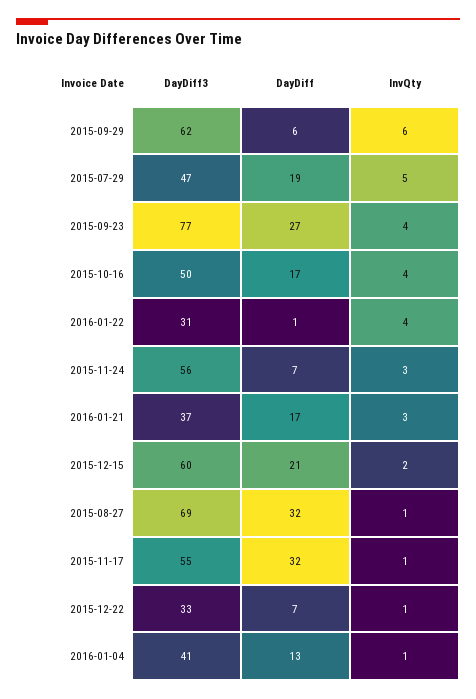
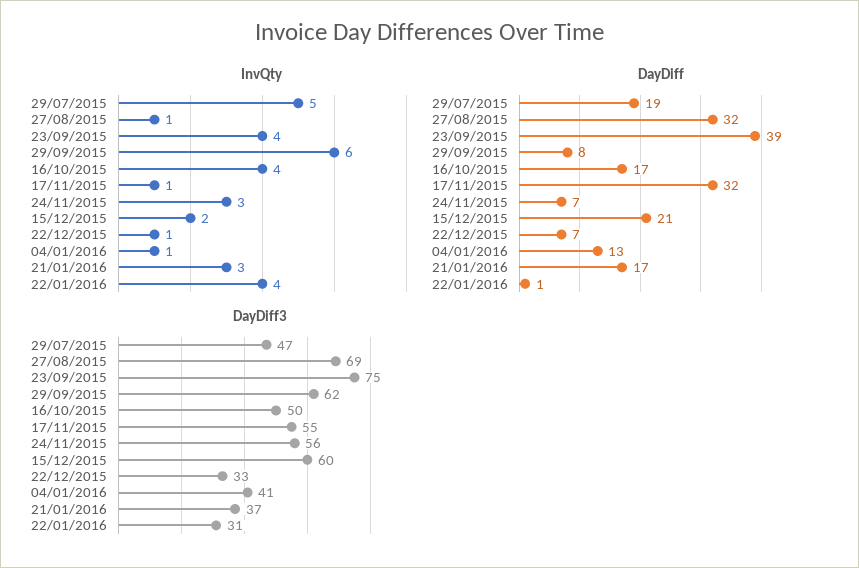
  {
    "DayDiff3": {
      "2015-09-29": 62,
      "2015-07-29": 47,
-     "2015-09-23": 77,
+     "2015-09-23": 75,
      "2015-10-16": 50,
      "2016-01-22": 31,
      "2015-11-24": 56,
      "2016-01-21": 37,
      "2015-12-15": 60,
      "2015-08-27": 69,
      "2015-11-17": 55,
      "2015-12-22": 33,
      "2016-01-04": 41
    },
    "DayDiff": {
-     "2015-09-29": 6,
+     "2015-09-29": 8,
      "2015-07-29": 19,
-     "2015-09-23": 27,
+     "2015-09-23": 39,
      "2015-10-16": 17,
      "2016-01-22": 1,
      "2015-11-24": 7,
      "2016-01-21": 17,
      "2015-12-15": 21,
      "2015-08-27": 32,
      "2015-11-17": 32,
      "2015-12-22": 7,
      "2016-01-04": 13
    },
    "InvQty": {
      "2015-09-29": 6,
      "2015-07-29": 5,
      "2015-09-23": 4,
      "2015-10-16": 4,
      "2016-01-22": 4,
      "2015-11-24": 3,
      "2016-01-21": 3,
      "2015-12-15": 2,
      "2015-08-27": 1,
      "2015-11-17": 1,
      "2015-12-22": 1,
      "2016-01-04": 1
    }
  }

